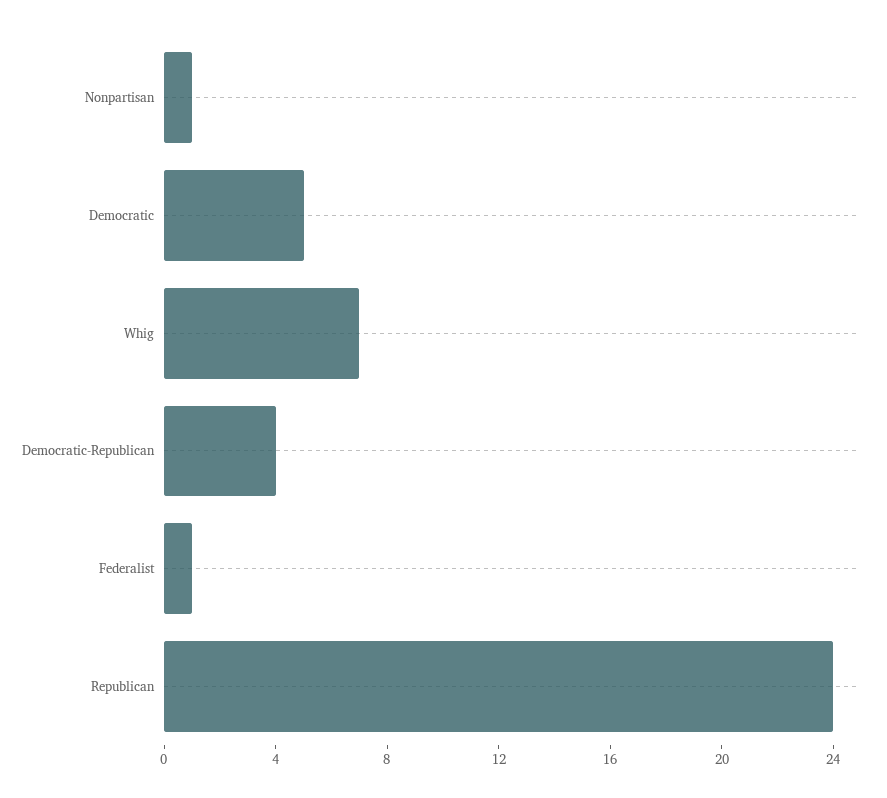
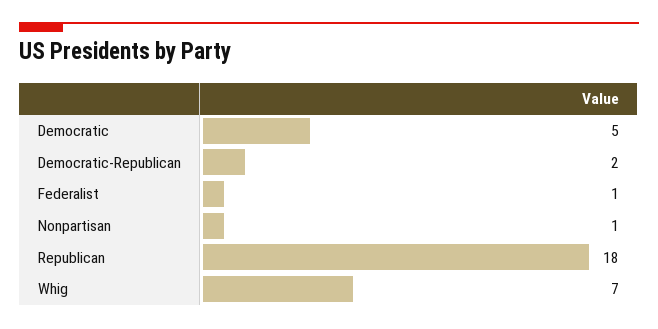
  {
    "Nonpartisan": 1,
    "Democratic": 5,
    "Whig": 7,
-   "Democratic-Republican": 4,
+   "Democratic-Republican": 2,
    "Federalist": 1,
-   "Republican": 24
+   "Republican": 18
  }

